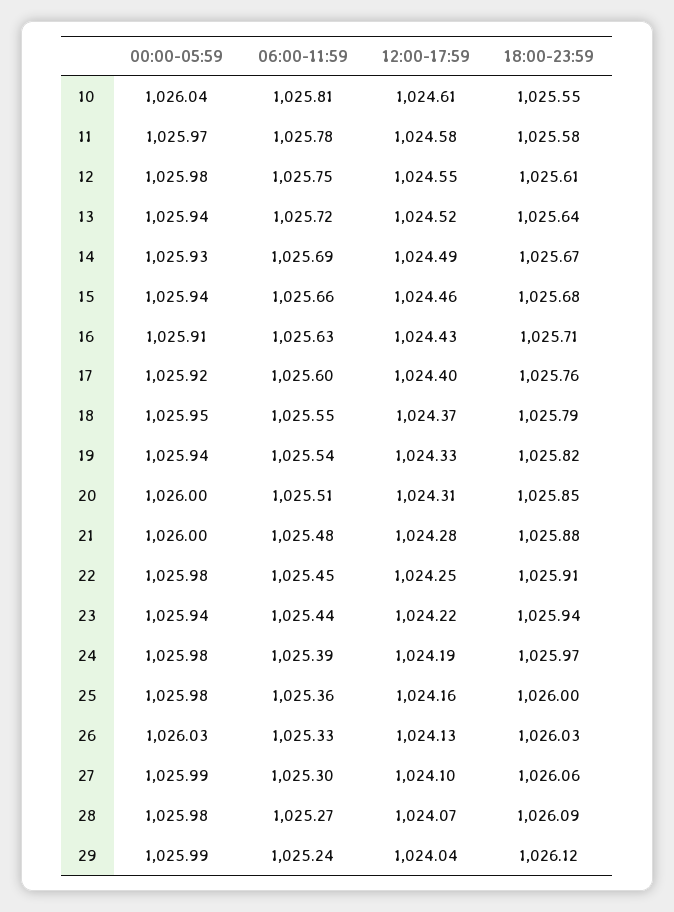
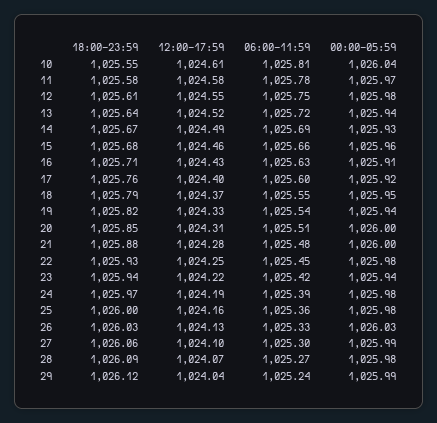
  {
    "00:00-05:59": {
      "10": 1026.04,
      "11": 1025.97,
      "12": 1025.98,
      "13": 1025.94,
      "14": 1025.93,
-     "15": 1025.94,
+     "15": 1025.96,
      "16": 1025.91,
      "17": 1025.92,
      "18": 1025.95,
      "19": 1025.94,
      "20": 1026,
      "21": 1026,
      "22": 1025.98,
      "23": 1025.94,
      "24": 1025.98,
      "25": 1025.98,
      "26": 1026.03,
      "27": 1025.99,
      "28": 1025.98,
      "29": 1025.99
    },
    "06:00-11:59": {
      "10": 1025.81,
      "11": 1025.78,
      "12": 1025.75,
      "13": 1025.72,
      "14": 1025.69,
      "15": 1025.66,
      "16": 1025.63,
      "17": 1025.6,
      "18": 1025.55,
      "19": 1025.54,
      "20": 1025.51,
      "21": 1025.48,
      "22": 1025.45,
-     "23": 1025.44,
+     "23": 1025.42,
      "24": 1025.39,
      "25": 1025.36,
      "26": 1025.33,
      "27": 1025.3,
      "28": 1025.27,
      "29": 1025.24
    },
    "12:00-17:59": {
      "10": 1024.61,
      "11": 1024.58,
      "12": 1024.55,
      "13": 1024.52,
      "14": 1024.49,
      "15": 1024.46,
      "16": 1024.43,
      "17": 1024.4,
      "18": 1024.37,
      "19": 1024.33,
      "20": 1024.31,
      "21": 1024.28,
      "22": 1024.25,
      "23": 1024.22,
      "24": 1024.19,
      "25": 1024.16,
      "26": 1024.13,
      "27": 1024.1,
      "28": 1024.07,
      "29": 1024.04
    },
    "18:00-23:59": {
      "10": 1025.55,
      "11": 1025.58,
      "12": 1025.61,
      "13": 1025.64,
      "14": 1025.67,
      "15": 1025.68,
      "16": 1025.71,
      "17": 1025.76,
      "18": 1025.79,
      "19": 1025.82,
      "20": 1025.85,
      "21": 1025.88,
-     "22": 1025.91,
+     "22": 1025.93,
      "23": 1025.94,
      "24": 1025.97,
      "25": 1026,
      "26": 1026.03,
      "27": 1026.06,
      "28": 1026.09,
      "29": 1026.12
    }
  }

